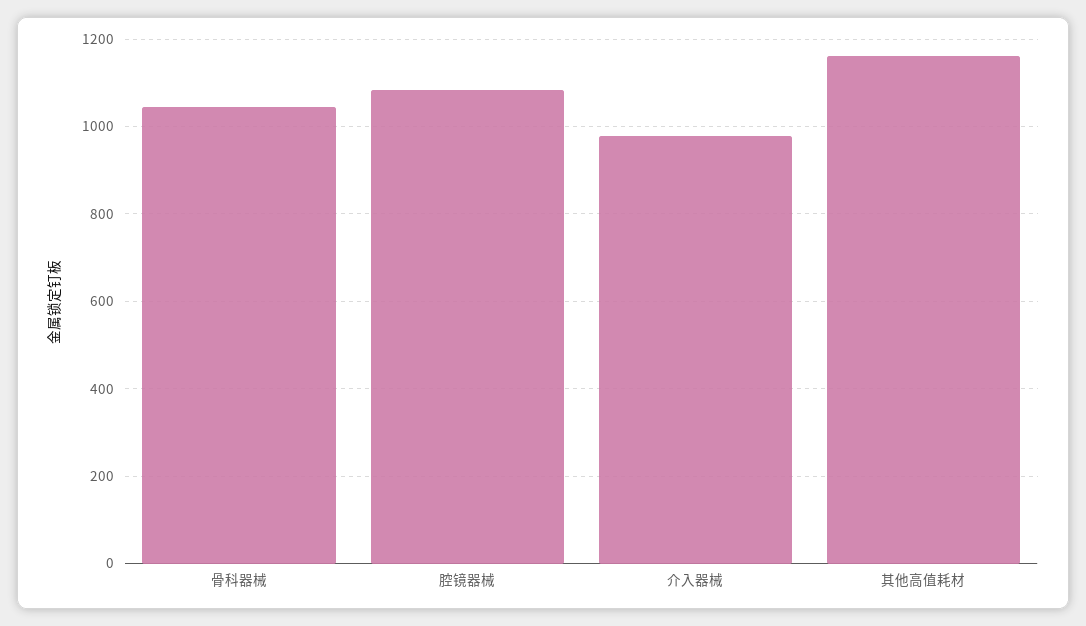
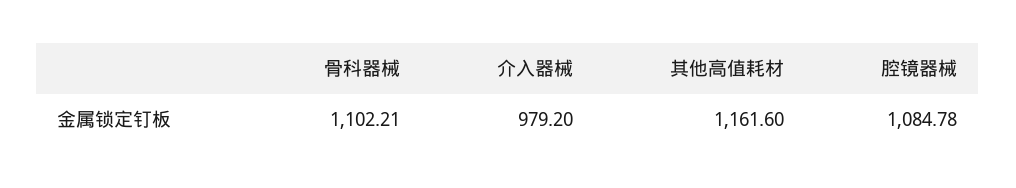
  {
-   "骨科器械": 1040,
+   "骨科器械": 1102.21,
    "腔镜器械": 1084.78,
    "介入器械": 979.2,
    "其他高值耗材": 1161.6
  }

